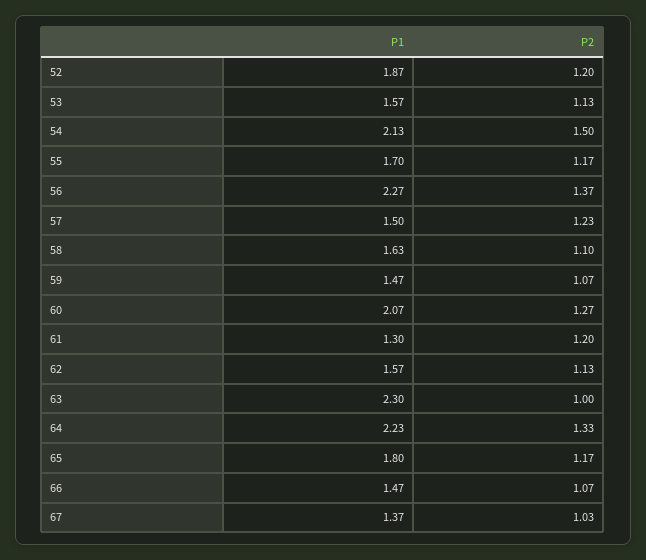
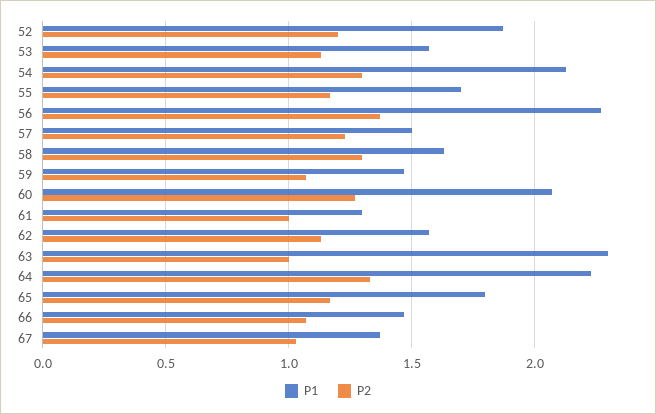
  {
    "P1": {
      "52": 1.87,
      "53": 1.57,
      "54": 2.13,
      "55": 1.7,
      "56": 2.27,
      "57": 1.5,
      "58": 1.63,
      "59": 1.47,
      "60": 2.07,
      "61": 1.3,
      "62": 1.57,
      "63": 2.3,
      "64": 2.23,
      "65": 1.8,
      "66": 1.47,
      "67": 1.37
    },
    "P2": {
      "52": 1.2,
      "53": 1.13,
-     "54": 1.5,
+     "54": 1.3,
      "55": 1.17,
      "56": 1.37,
      "57": 1.23,
-     "58": 1.1,
+     "58": 1.3,
      "59": 1.07,
      "60": 1.27,
-     "61": 1.2,
+     "61": 1,
      "62": 1.13,
      "63": 1,
      "64": 1.33,
      "65": 1.17,
      "66": 1.07,
      "67": 1.03
    }
  }

